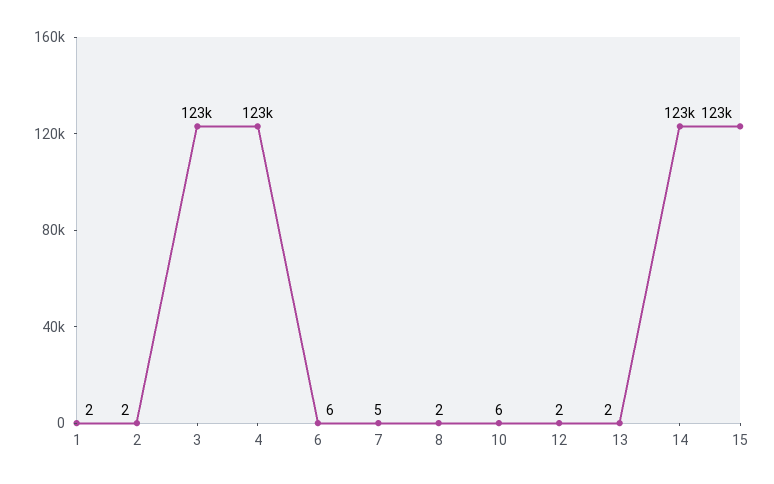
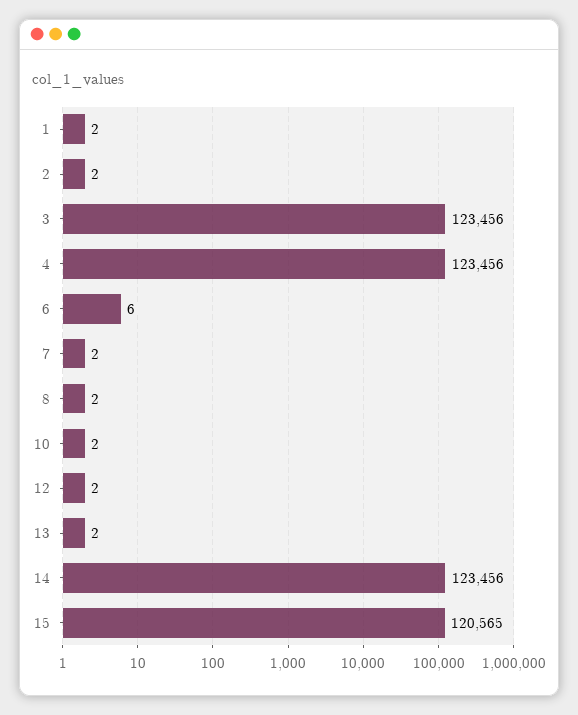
  {
    "1": 2,
    "2": 2,
    "3": 123456,
    "4": 123456,
    "6": 6,
-   "7": 5,
+   "7": 2,
    "8": 2,
-   "10": 6,
+   "10": 2,
    "12": 2,
    "13": 2,
    "14": 123456,
-   "15": 123000
+   "15": 120565
  }

